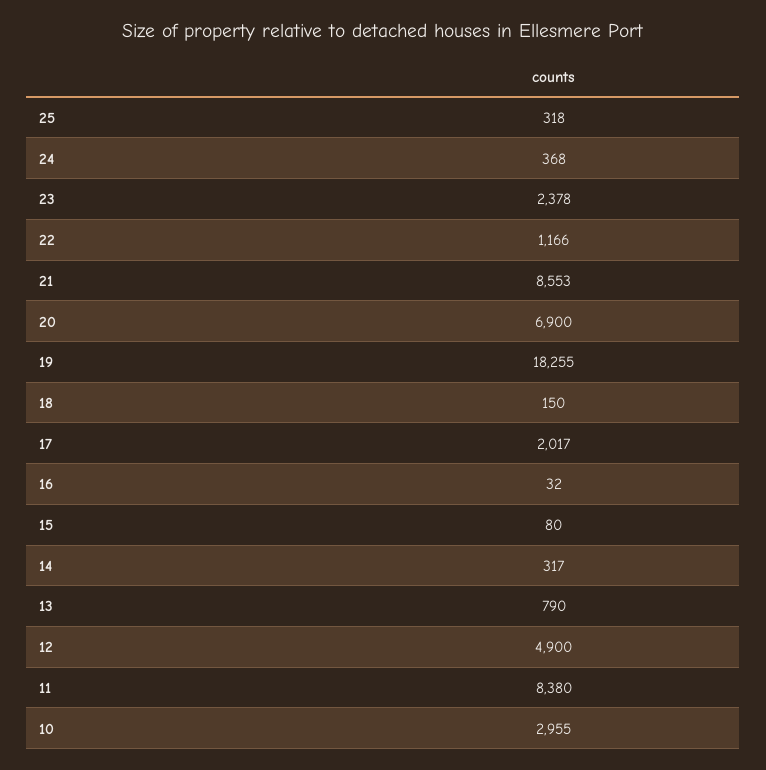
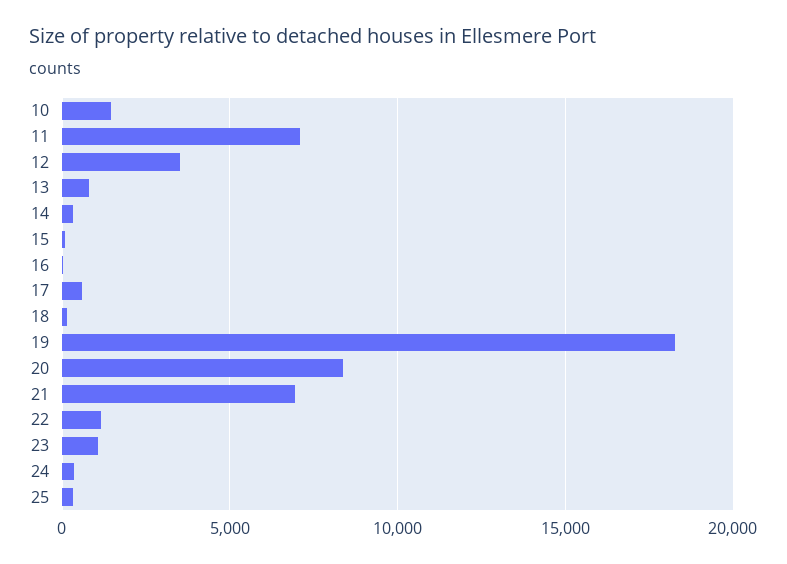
  {
    "25": 318,
    "24": 368,
-   "23": 2378,
+   "23": 1000,
    "22": 1166,
-   "21": 8553,
+   "21": 7000,
-   "20": 6900,
+   "20": 8500,
    "19": 18255,
    "18": 150,
-   "17": 2017,
+   "17": 500,
    "16": 32,
    "15": 80,
    "14": 317,
    "13": 790,
-   "12": 4900,
+   "12": 3500,
-   "11": 8380,
+   "11": 7000,
-   "10": 2955
+   "10": 1500
  }

